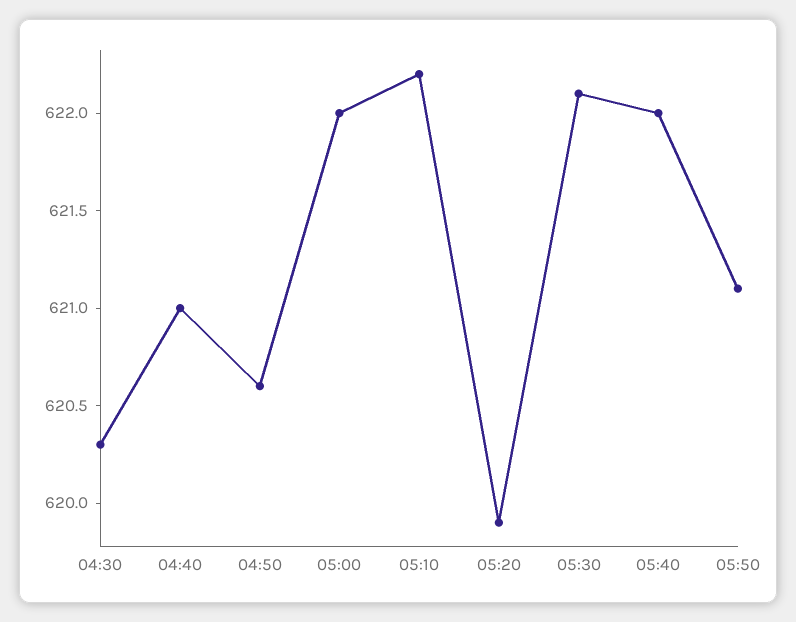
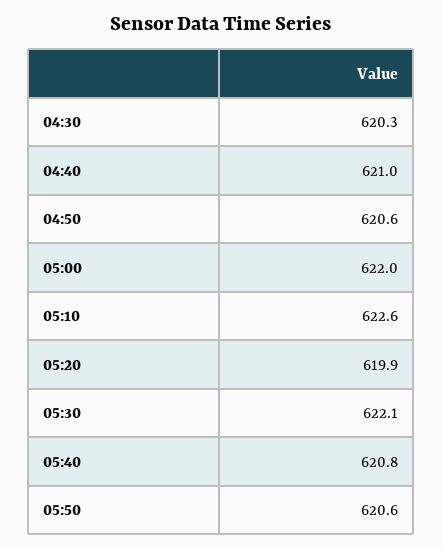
  {
    "04:30": 620.3,
    "04:40": 621,
    "04:50": 620.6,
    "05:00": 622,
-   "05:10": 622.2,
+   "05:10": 622.6,
    "05:20": 619.9,
    "05:30": 622.1,
-   "05:40": 622,
+   "05:40": 620.8,
-   "05:50": 621.1
+   "05:50": 620.6
  }

